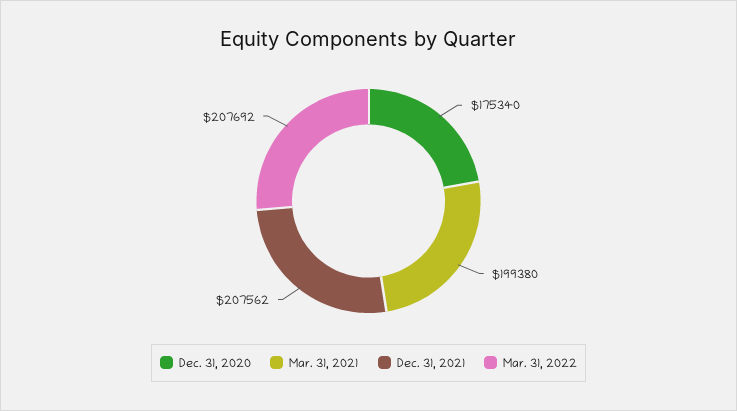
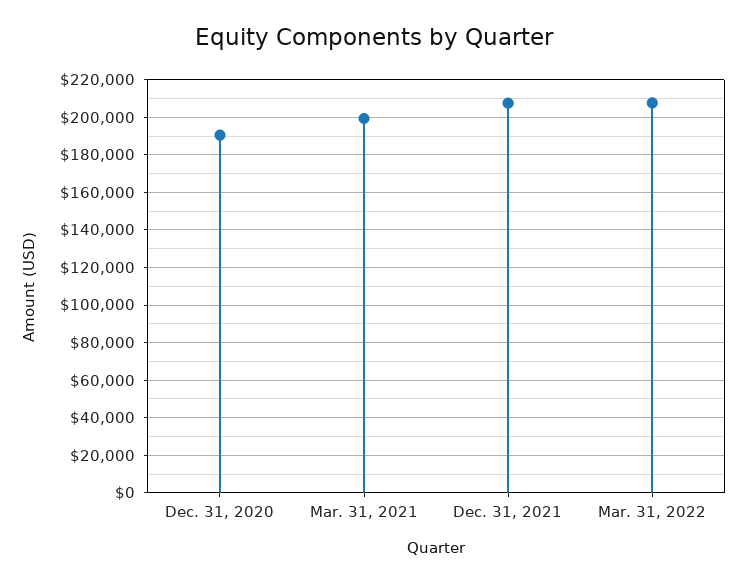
  {
-   "Dec. 31, 2020": 175340,
+   "Dec. 31, 2020": 190000,
    "Mar. 31, 2021": 199380,
    "Dec. 31, 2021": 207562,
    "Mar. 31, 2022": 207692
  }

